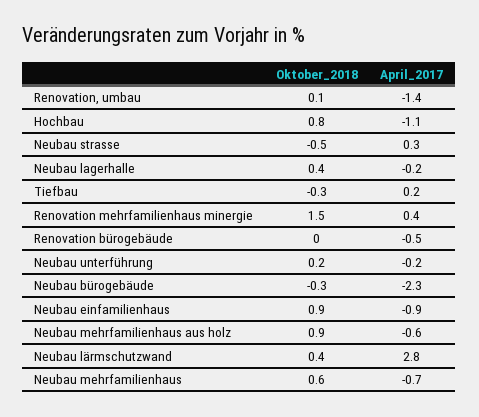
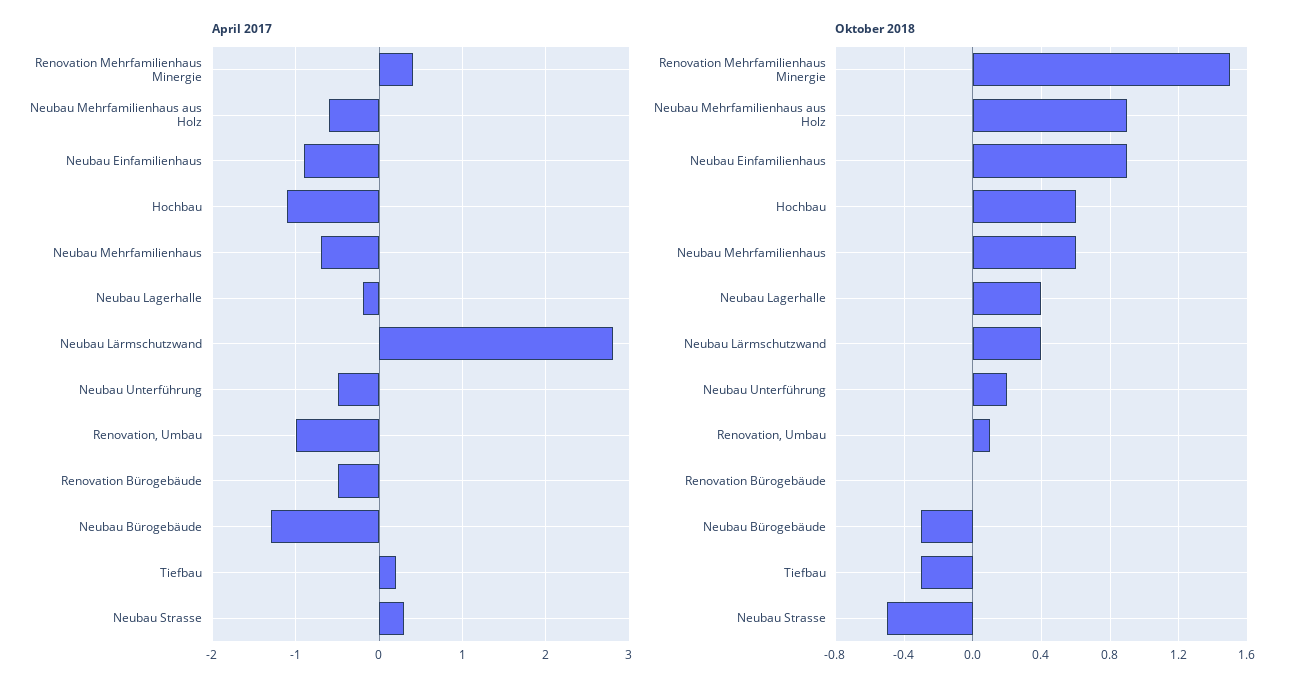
  {
    "Oktober_2018": {
      "Renovation, umbau": 0.1,
-     "Hochbau": 0.8,
+     "Hochbau": 0.6,
      "Neubau strasse": -0.5,
      "Neubau lagerhalle": 0.4,
      "Tiefbau": -0.3,
      "Renovation mehrfamilienhaus minergie": 1.5,
      "Renovation bürogebäude": 0,
      "Neubau unterführung": 0.2,
      "Neubau bürogebäude": -0.3,
      "Neubau einfamilienhaus": 0.9,
      "Neubau mehrfamilienhaus aus holz": 0.9,
      "Neubau lärmschutzwand": 0.4,
      "Neubau mehrfamilienhaus": 0.6
    },
    "April_2017": {
-     "Renovation, umbau": -1.4,
+     "Renovation, umbau": -1,
      "Hochbau": -1.1,
      "Neubau strasse": 0.3,
      "Neubau lagerhalle": -0.2,
      "Tiefbau": 0.2,
      "Renovation mehrfamilienhaus minergie": 0.4,
      "Renovation bürogebäude": -0.5,
-     "Neubau unterführung": -0.2,
+     "Neubau unterführung": -0.5,
-     "Neubau bürogebäude": -2.3,
+     "Neubau bürogebäude": -1.3,
      "Neubau einfamilienhaus": -0.9,
      "Neubau mehrfamilienhaus aus holz": -0.6,
      "Neubau lärmschutzwand": 2.8,
      "Neubau mehrfamilienhaus": -0.7
    }
  }

